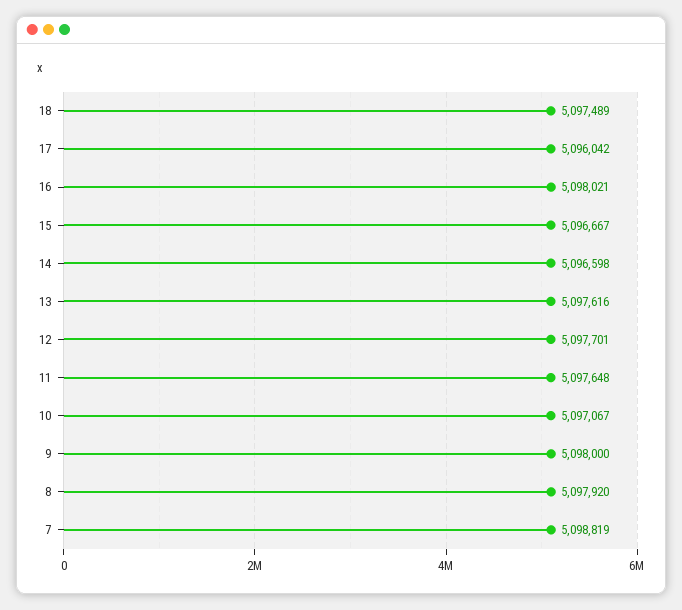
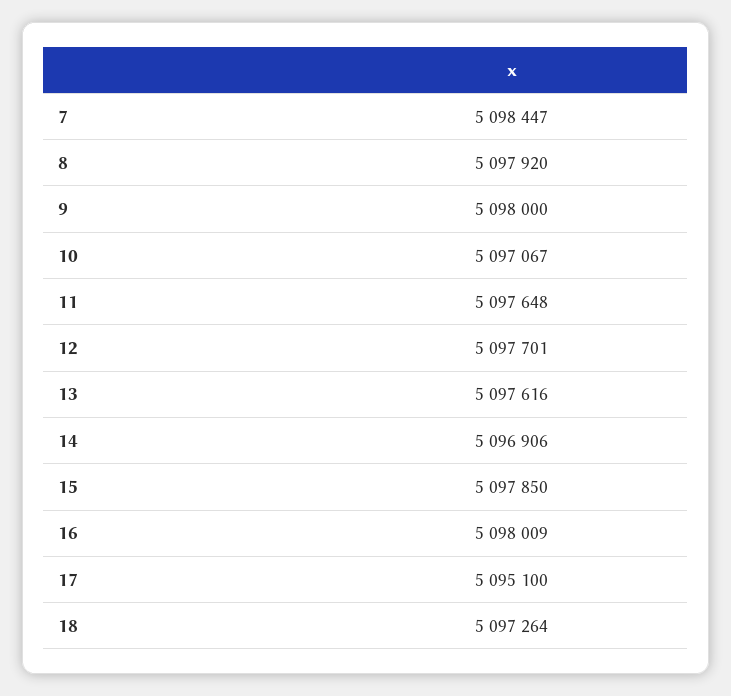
  {
-   "18": 5097489,
+   "18": 5097264,
-   "17": 5096042,
+   "17": 5095100,
-   "16": 5098021,
+   "16": 5098009,
-   "15": 5096667,
+   "15": 5097850,
-   "14": 5096598,
+   "14": 5096906,
    "13": 5097616,
    "12": 5097701,
    "11": 5097648,
    "10": 5097067,
    "9": 5098000,
    "8": 5097920,
-   "7": 5098819
+   "7": 5098447
  }

